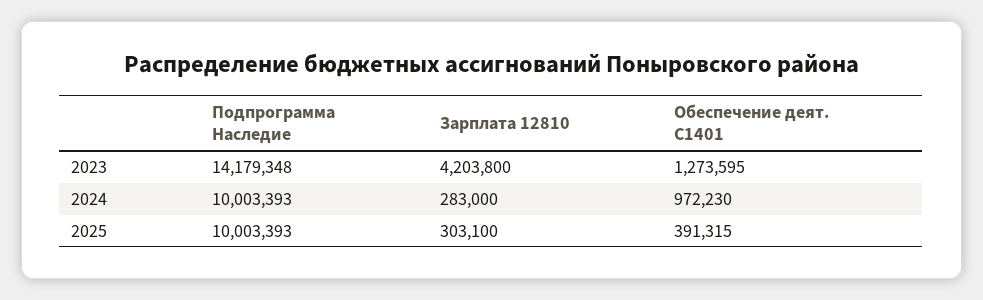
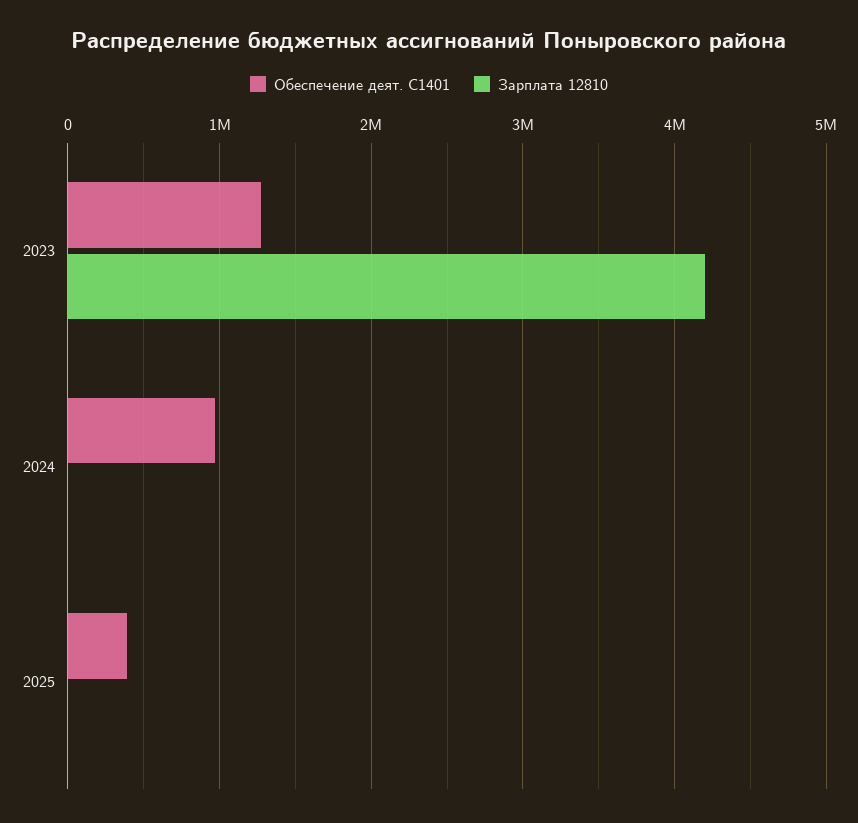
  {
-   "Подпрограмма Наследие": {
-     "2023": 14179348,
-     "2024": 10003393,
-     "2025": 10003393
-   },
    "Зарплата 12810": {
      "2023": 4203800,
-     "2024": 283000,
+     "2024": 0,
-     "2025": 303100
+     "2025": 0
    },
    "Обеспечение деят. С1401": {
      "2023": 1273595,
      "2024": 972230,
      "2025": 391315
    }
  }

